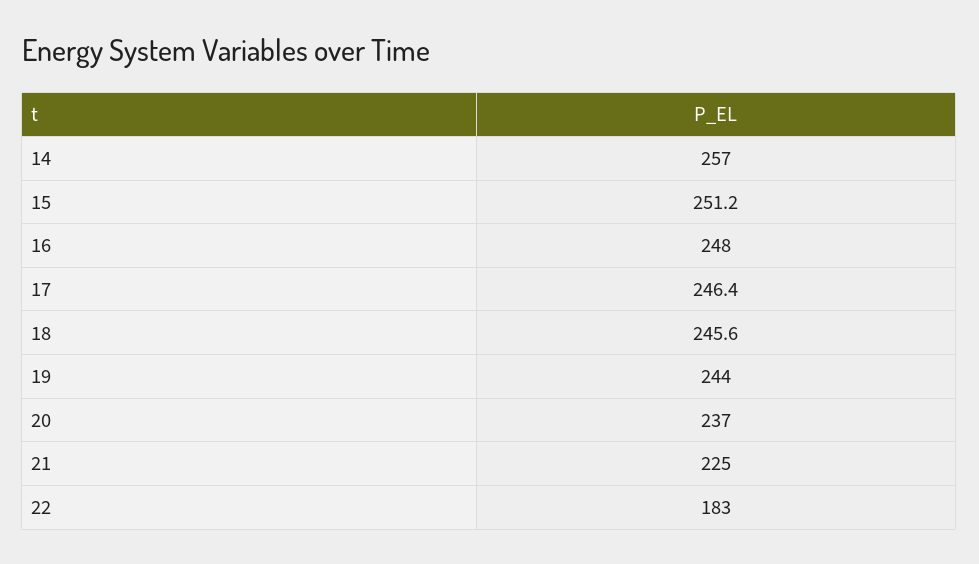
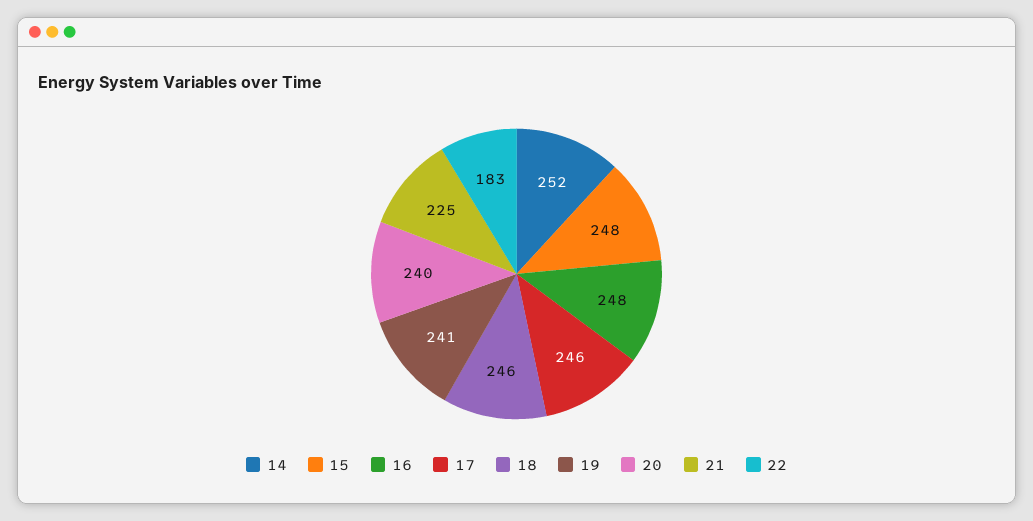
  {
-   "14": 257,
+   "14": 252,
-   "15": 251.2,
+   "15": 248,
    "16": 248,
    "17": 246.4,
    "18": 245.6,
-   "19": 244,
+   "19": 241,
-   "20": 237,
+   "20": 240,
    "21": 225,
    "22": 183
  }

